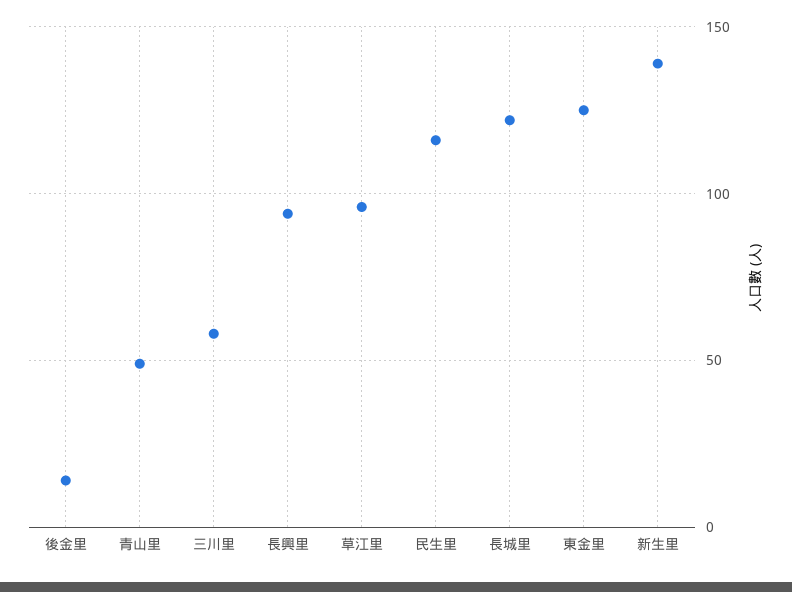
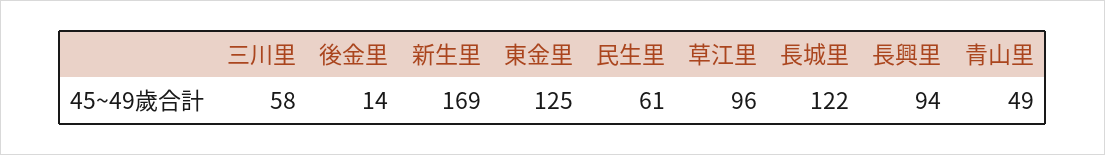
  {
    "後金里": 14,
    "青山里": 49,
    "三川里": 58,
    "長興里": 94,
    "草江里": 96,
-   "民生里": 115,
+   "民生里": 61,
    "長城里": 122,
    "東金里": 125,
-   "新生里": 140
+   "新生里": 169
  }

